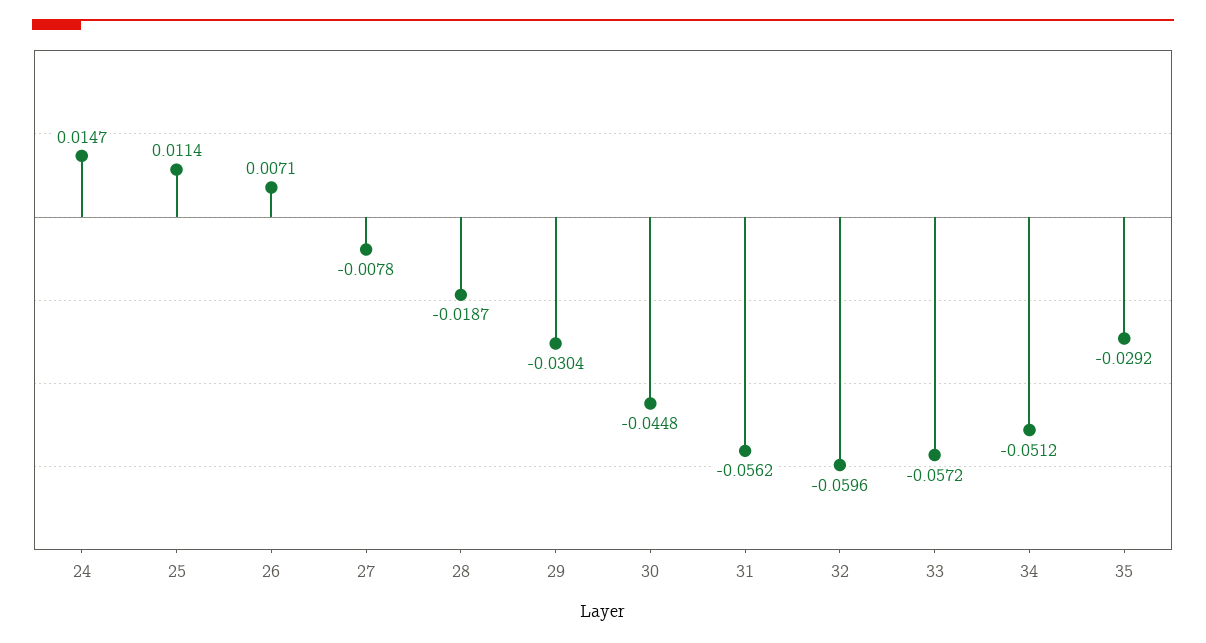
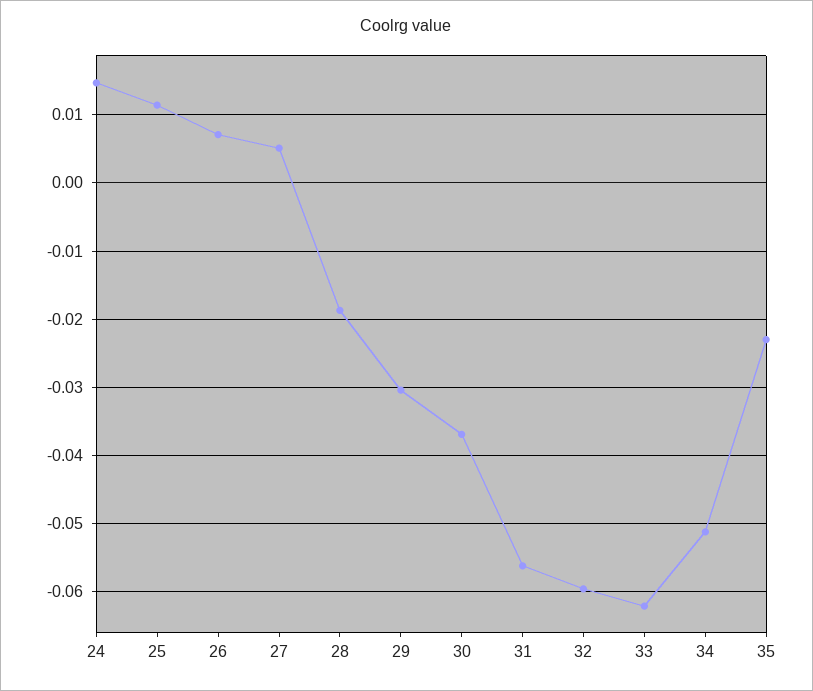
  {
    "24": 0.0147,
    "25": 0.0114,
    "26": 0.0071,
-   "27": -0.0078,
+   "27": 0.005,
    "28": -0.0187,
    "29": -0.0304,
-   "30": -0.0448,
+   "30": -0.037,
    "31": -0.0562,
    "32": -0.0596,
-   "33": -0.0572,
+   "33": -0.062,
    "34": -0.0512,
-   "35": -0.0292
+   "35": -0.023
  }

